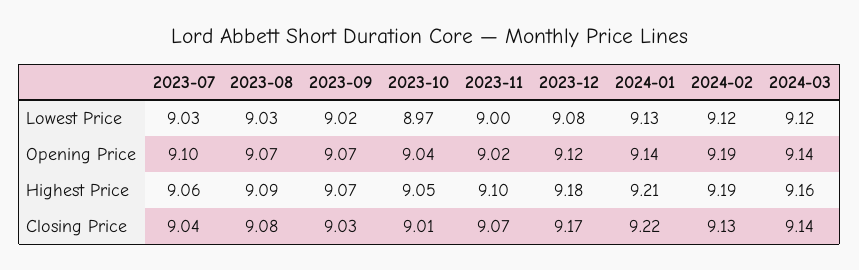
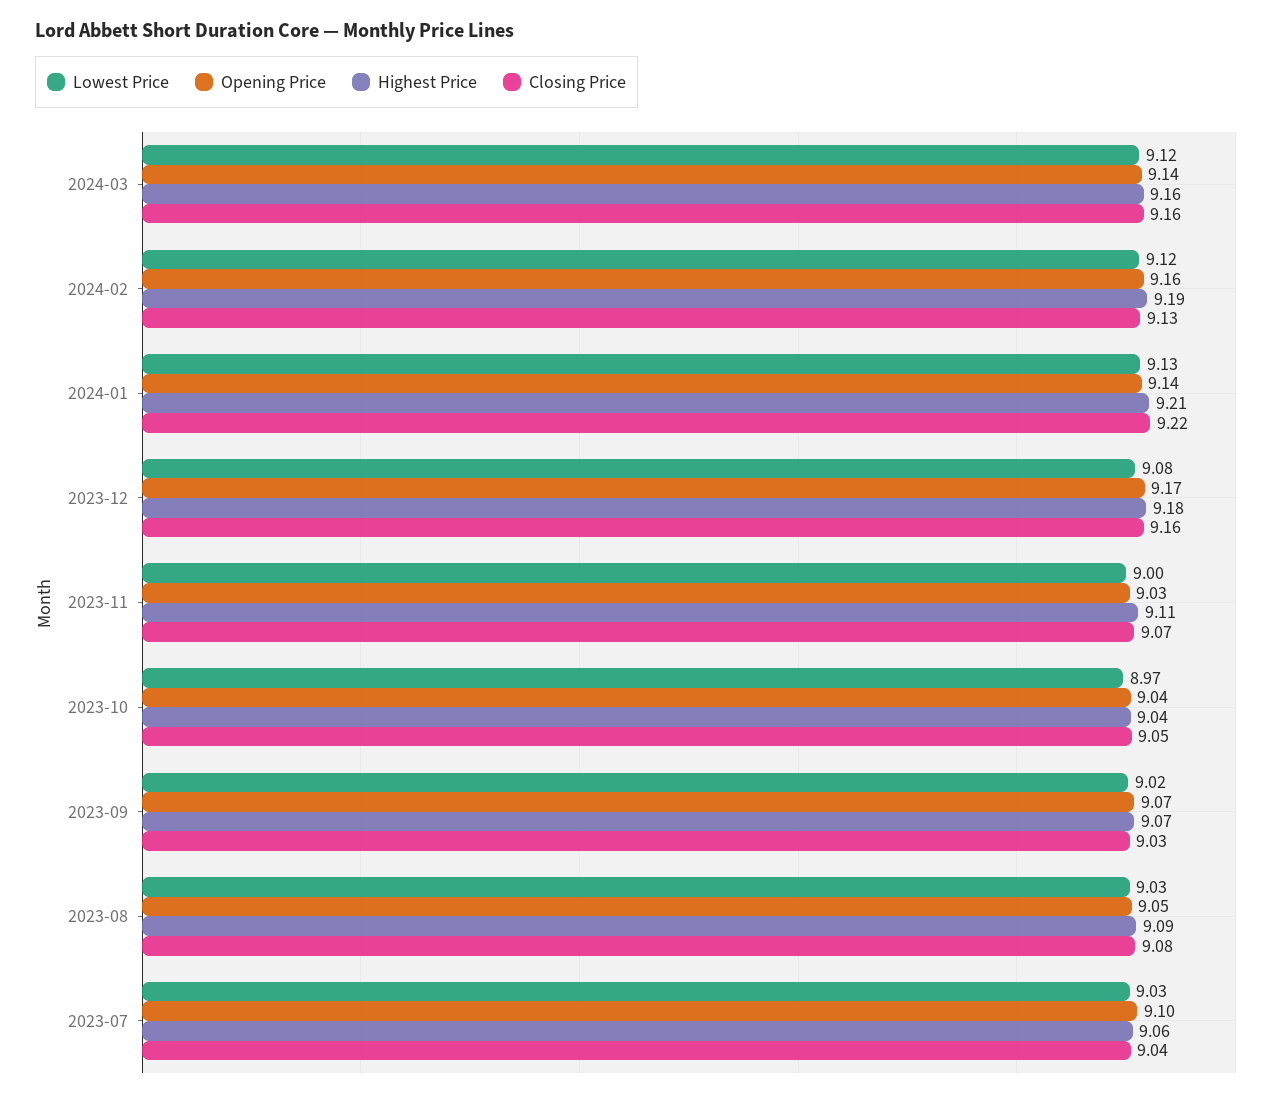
  {
    "Lowest Price": {
      "2023-07": 9.03,
      "2023-08": 9.03,
      "2023-09": 9.02,
      "2023-10": 8.97,
      "2023-11": 9,
      "2023-12": 9.08,
      "2024-01": 9.13,
      "2024-02": 9.12,
      "2024-03": 9.12
    },
    "Opening Price": {
      "2023-07": 9.1,
-     "2023-08": 9.07,
+     "2023-08": 9.05,
      "2023-09": 9.07,
      "2023-10": 9.04,
-     "2023-11": 9.02,
+     "2023-11": 9.03,
-     "2023-12": 9.12,
+     "2023-12": 9.17,
      "2024-01": 9.14,
-     "2024-02": 9.19,
+     "2024-02": 9.16,
      "2024-03": 9.14
    },
    "Highest Price": {
      "2023-07": 9.06,
      "2023-08": 9.09,
      "2023-09": 9.07,
-     "2023-10": 9.05,
+     "2023-10": 9.04,
-     "2023-11": 9.1,
+     "2023-11": 9.11,
      "2023-12": 9.18,
      "2024-01": 9.21,
      "2024-02": 9.19,
      "2024-03": 9.16
    },
    "Closing Price": {
      "2023-07": 9.04,
      "2023-08": 9.08,
      "2023-09": 9.03,
-     "2023-10": 9.01,
+     "2023-10": 9.05,
      "2023-11": 9.07,
-     "2023-12": 9.17,
+     "2023-12": 9.16,
      "2024-01": 9.22,
      "2024-02": 9.13,
-     "2024-03": 9.14
+     "2024-03": 9.16
    }
  }

